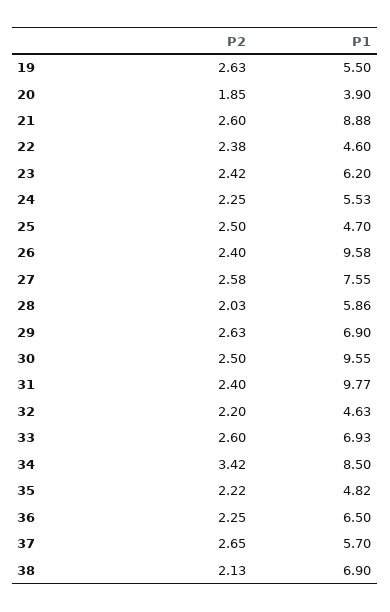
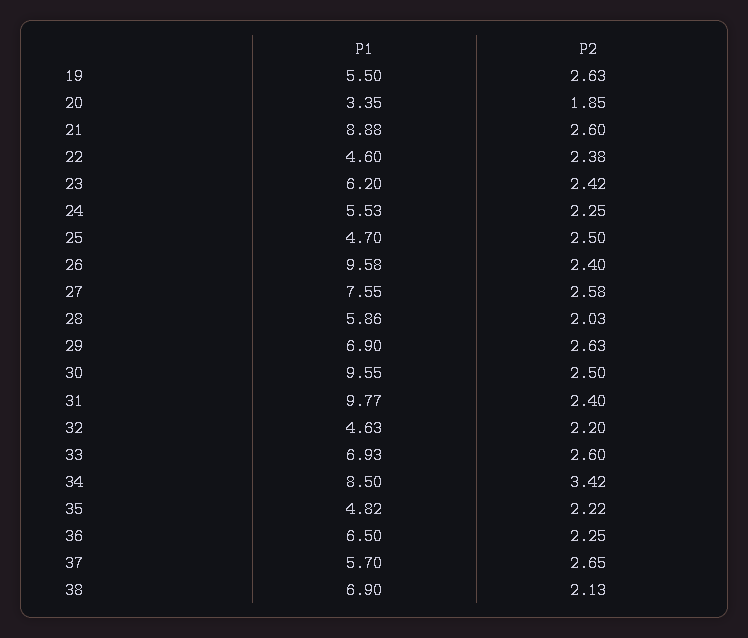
  {
    "P2": {
      "19": 2.63,
      "20": 1.85,
      "21": 2.6,
      "22": 2.38,
      "23": 2.42,
      "24": 2.25,
      "25": 2.5,
      "26": 2.4,
      "27": 2.58,
      "28": 2.03,
      "29": 2.63,
      "30": 2.5,
      "31": 2.4,
      "32": 2.2,
      "33": 2.6,
      "34": 3.42,
      "35": 2.22,
      "36": 2.25,
      "37": 2.65,
      "38": 2.13
    },
    "P1": {
      "19": 5.5,
-     "20": 3.9,
+     "20": 3.35,
      "21": 8.88,
      "22": 4.6,
      "23": 6.2,
      "24": 5.53,
      "25": 4.7,
      "26": 9.58,
      "27": 7.55,
      "28": 5.86,
      "29": 6.9,
      "30": 9.55,
      "31": 9.77,
      "32": 4.63,
      "33": 6.93,
      "34": 8.5,
      "35": 4.82,
      "36": 6.5,
      "37": 5.7,
      "38": 6.9
    }
  }

